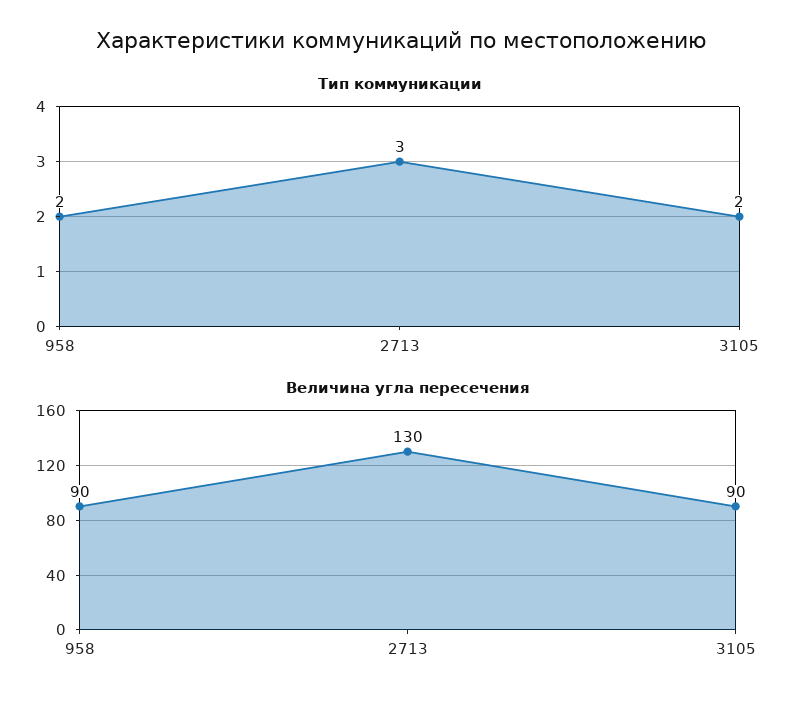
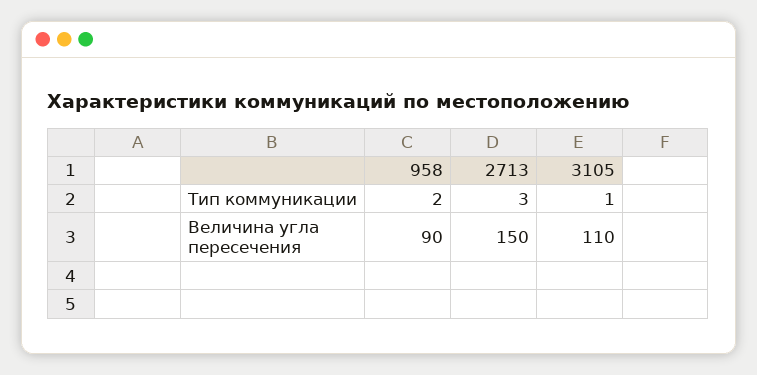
  {
    "Тип коммуникации": {
      "958": 2,
      "2713": 3,
-     "3105": 2
+     "3105": 1
    },
    "Величина угла пересечения": {
      "958": 90,
-     "2713": 130,
+     "2713": 150,
-     "3105": 90
+     "3105": 110
    }
  }

